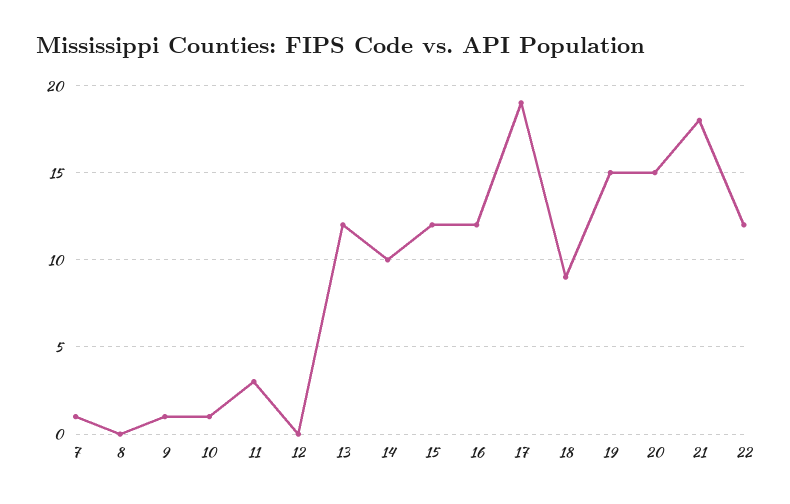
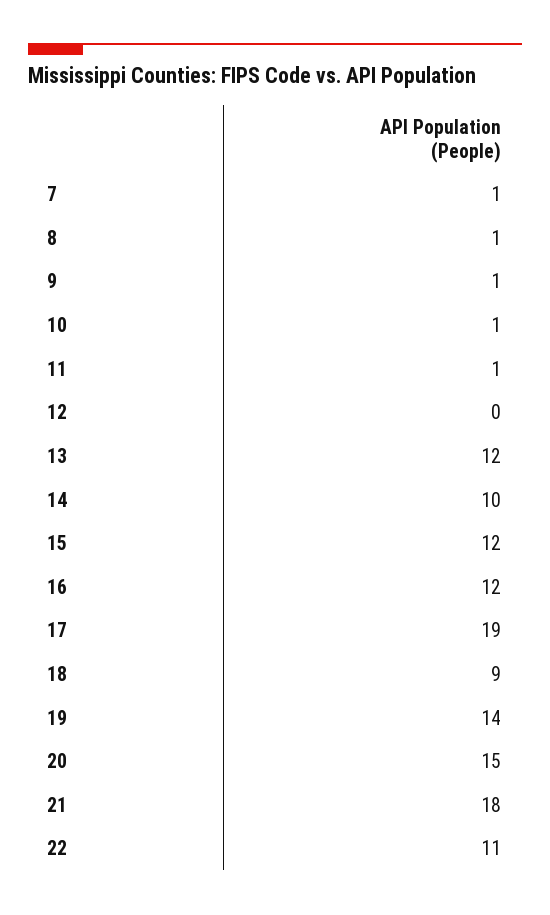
  {
    "7": 1,
-   "8": 0,
+   "8": 1,
    "9": 1,
    "10": 1,
-   "11": 3,
+   "11": 1,
    "12": 0,
    "13": 12,
    "14": 10,
    "15": 12,
    "16": 12,
    "17": 19,
    "18": 9,
-   "19": 15,
+   "19": 14,
    "20": 15,
    "21": 18,
-   "22": 12
+   "22": 11
  }

